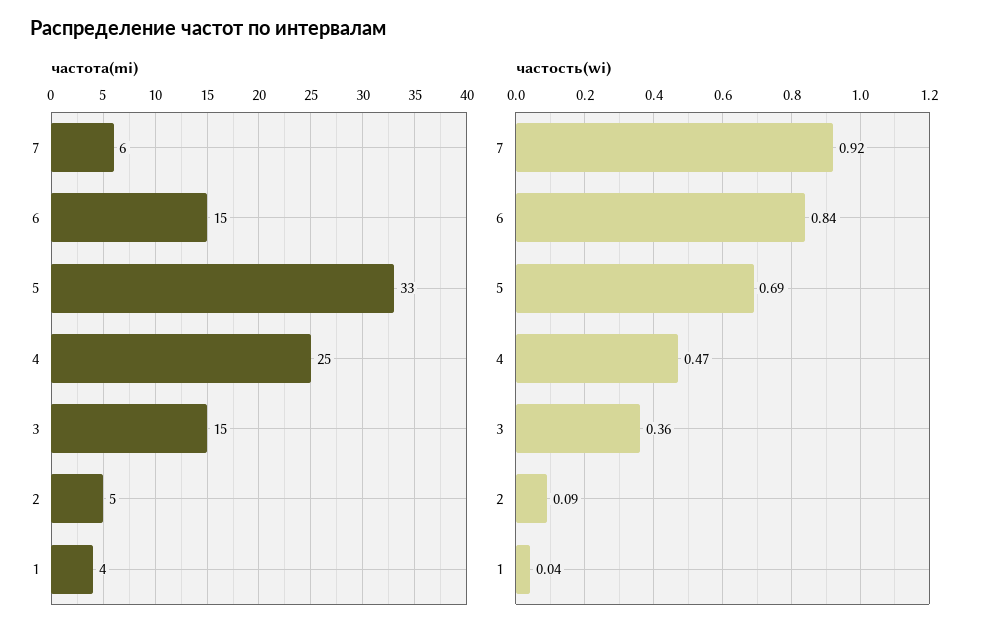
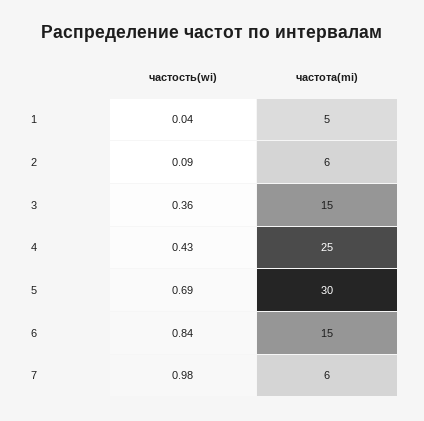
  {
    "частота(mi)": {
      "7": 6,
      "6": 15,
-     "5": 33,
+     "5": 30,
      "4": 25,
      "3": 15,
-     "2": 5,
+     "2": 6,
-     "1": 4
+     "1": 5
    },
    "частость(wi)": {
-     "7": 0.92,
+     "7": 0.98,
      "6": 0.84,
      "5": 0.69,
-     "4": 0.47,
+     "4": 0.43,
      "3": 0.36,
      "2": 0.09,
      "1": 0.04
    }
  }

